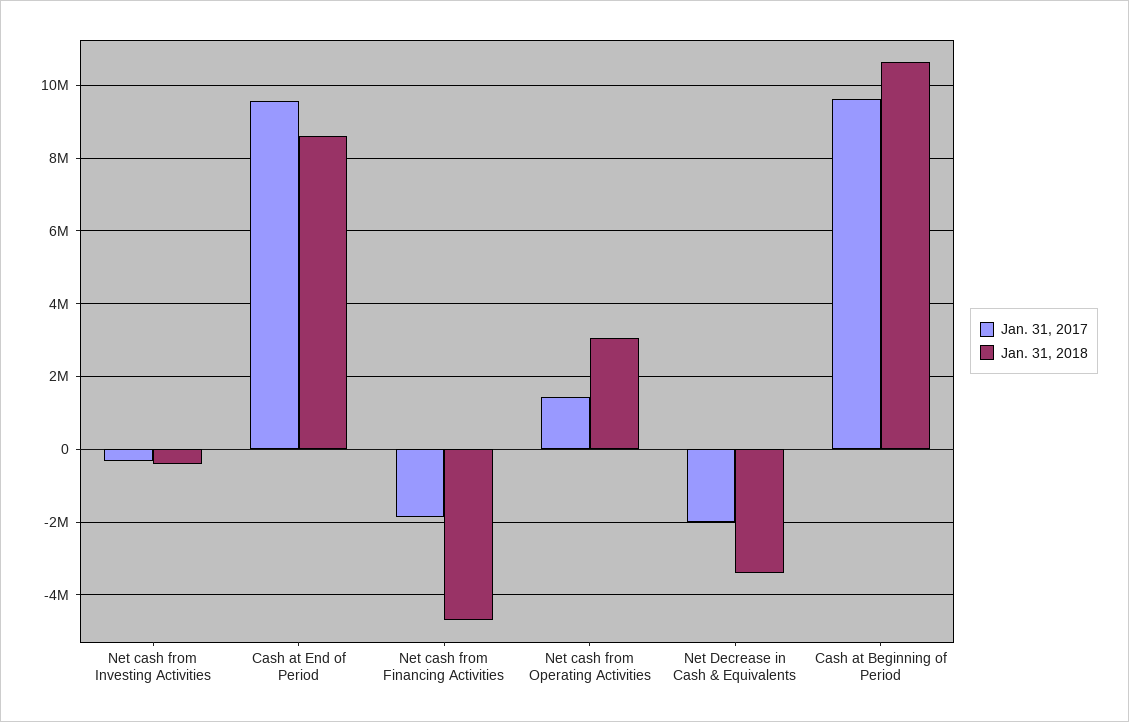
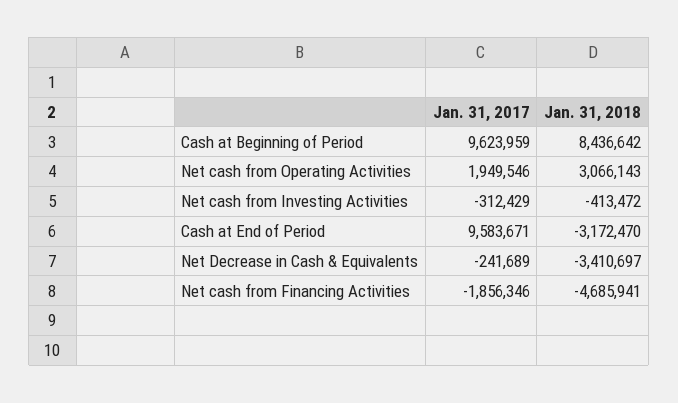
  {
    "Jan. 31, 2017": {
      "Net cash from Investing Activities": -312429,
      "Cash at End of Period": 9583671,
      "Net cash from Financing Activities": -1856346,
-     "Net cash from Operating Activities": 1400000,
+     "Net cash from Operating Activities": 1949546,
-     "Net Decrease in Cash & Equivalents": -2000000,
+     "Net Decrease in Cash & Equivalents": -241689,
      "Cash at Beginning of Period": 9623959
    },
    "Jan. 31, 2018": {
      "Net cash from Investing Activities": -413472,
-     "Cash at End of Period": 8600000,
+     "Cash at End of Period": -3172470,
      "Net cash from Financing Activities": -4685941,
      "Net cash from Operating Activities": 3066143,
      "Net Decrease in Cash & Equivalents": -3410697,
-     "Cash at Beginning of Period": 10600000
+     "Cash at Beginning of Period": 8436642
    }
  }

